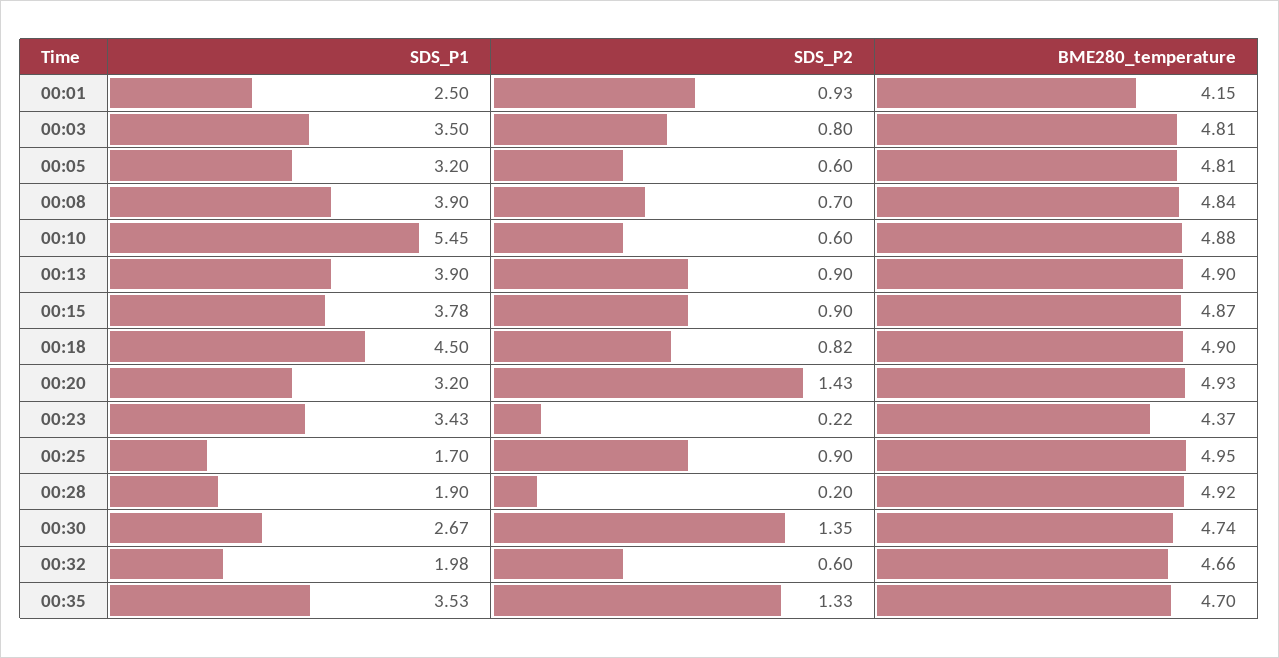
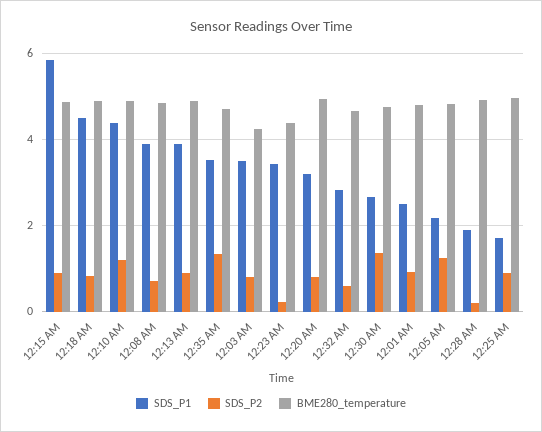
  {
    "SDS_P1": {
      "00:01": 2.5,
      "00:03": 3.5,
-     "00:05": 3.2,
+     "00:05": 2.2,
      "00:08": 3.9,
-     "00:10": 5.45,
+     "00:10": 4.4,
      "00:13": 3.9,
-     "00:15": 3.78,
+     "00:15": 5.8,
      "00:18": 4.5,
      "00:20": 3.2,
      "00:23": 3.43,
      "00:25": 1.7,
      "00:28": 1.9,
      "00:30": 2.67,
-     "00:32": 1.98,
+     "00:32": 2.8,
      "00:35": 3.53
    },
    "SDS_P2": {
      "00:01": 0.93,
      "00:03": 0.8,
-     "00:05": 0.6,
+     "00:05": 1.2,
      "00:08": 0.7,
-     "00:10": 0.6,
+     "00:10": 1.2,
      "00:13": 0.9,
      "00:15": 0.9,
      "00:18": 0.82,
-     "00:20": 1.43,
+     "00:20": 0.8,
      "00:23": 0.22,
      "00:25": 0.9,
      "00:28": 0.2,
      "00:30": 1.35,
      "00:32": 0.6,
      "00:35": 1.33
    },
    "BME280_temperature": {
-     "00:01": 4.15,
+     "00:01": 4.8,
-     "00:03": 4.81,
+     "00:03": 4.2,
      "00:05": 4.81,
      "00:08": 4.84,
      "00:10": 4.88,
      "00:13": 4.9,
      "00:15": 4.87,
      "00:18": 4.9,
      "00:20": 4.93,
      "00:23": 4.37,
      "00:25": 4.95,
      "00:28": 4.92,
      "00:30": 4.74,
      "00:32": 4.66,
      "00:35": 4.7
    }
  }

